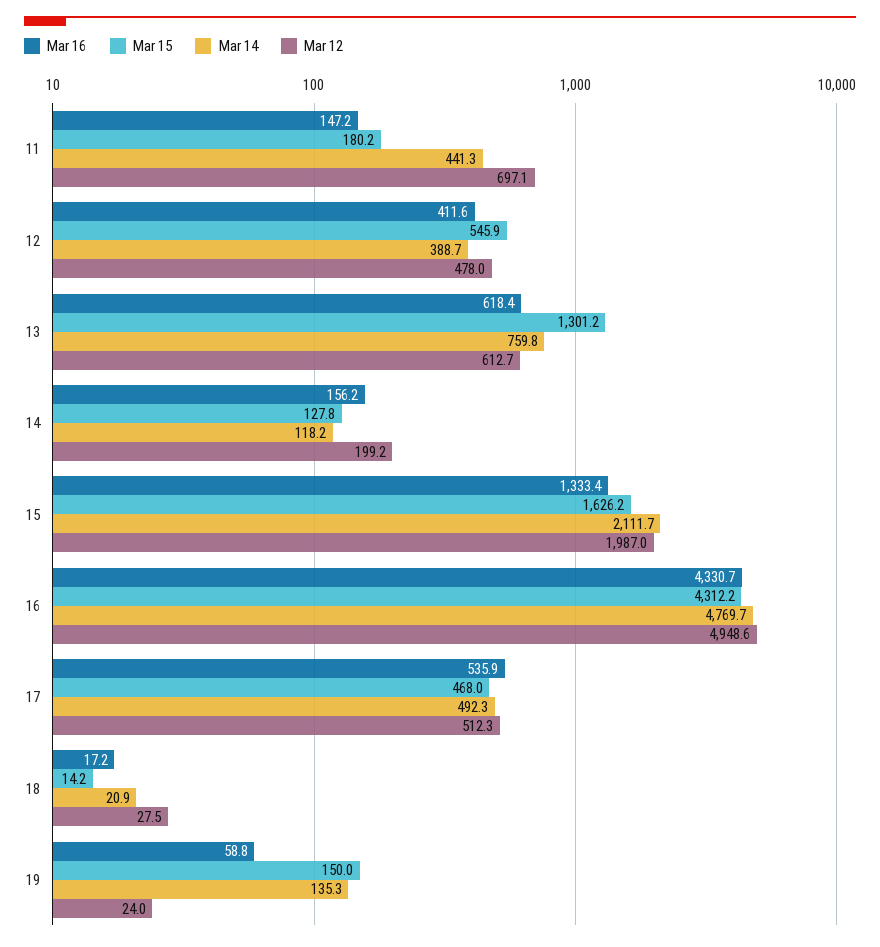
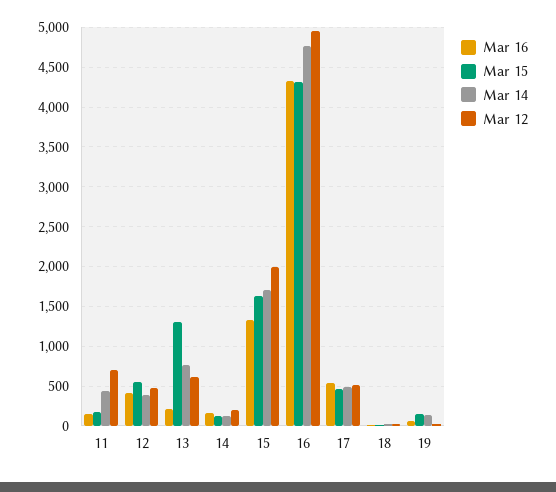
  {
    "Mar 16": {
      "11": 147.2,
      "12": 411.6,
-     "13": 618.4,
+     "13": 200,
      "14": 156.2,
      "15": 1333.4,
      "16": 4330.7,
      "17": 535.9,
      "18": 17.2,
      "19": 58.8
    },
    "Mar 15": {
      "11": 180.2,
      "12": 545.9,
      "13": 1301.2,
      "14": 127.8,
      "15": 1626.2,
      "16": 4312.2,
      "17": 468,
      "18": 14.2,
      "19": 150
    },
    "Mar 14": {
      "11": 441.3,
      "12": 388.7,
      "13": 759.8,
      "14": 118.2,
-     "15": 2111.7,
+     "15": 1700,
      "16": 4769.7,
      "17": 492.3,
      "18": 20.9,
      "19": 135.3
    },
    "Mar 12": {
      "11": 697.1,
      "12": 478,
      "13": 612.7,
      "14": 199.2,
      "15": 1987,
      "16": 4948.6,
      "17": 512.3,
      "18": 27.5,
      "19": 24
    }
  }

